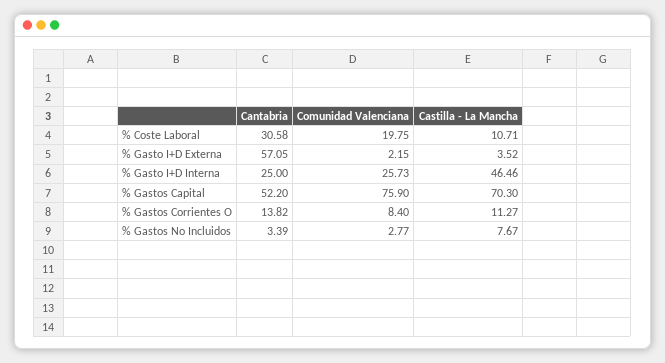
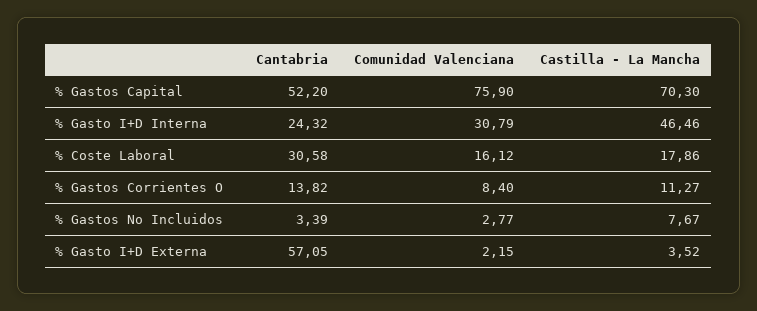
  {
    "Cantabria": {
      "% Coste Laboral": 30.58,
      "% Gasto I+D Externa": 57.05,
-     "% Gasto I+D Interna": 25,
+     "% Gasto I+D Interna": 24.32,
      "% Gastos Capital": 52.2,
      "% Gastos Corrientes O": 13.82,
      "% Gastos No Incluidos": 3.39
    },
    "Comunidad Valenciana": {
-     "% Coste Laboral": 19.75,
+     "% Coste Laboral": 16.12,
      "% Gasto I+D Externa": 2.15,
-     "% Gasto I+D Interna": 25.73,
+     "% Gasto I+D Interna": 30.79,
      "% Gastos Capital": 75.9,
      "% Gastos Corrientes O": 8.4,
      "% Gastos No Incluidos": 2.77
    },
    "Castilla - La Mancha": {
-     "% Coste Laboral": 10.71,
+     "% Coste Laboral": 17.86,
      "% Gasto I+D Externa": 3.52,
      "% Gasto I+D Interna": 46.46,
      "% Gastos Capital": 70.3,
      "% Gastos Corrientes O": 11.27,
      "% Gastos No Incluidos": 7.67
    }
  }

